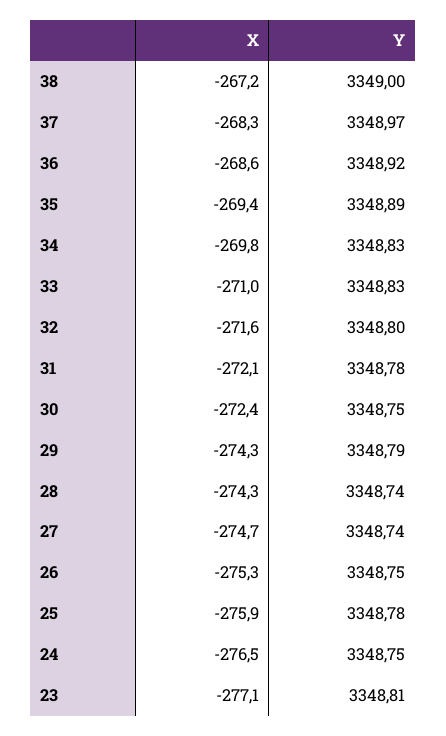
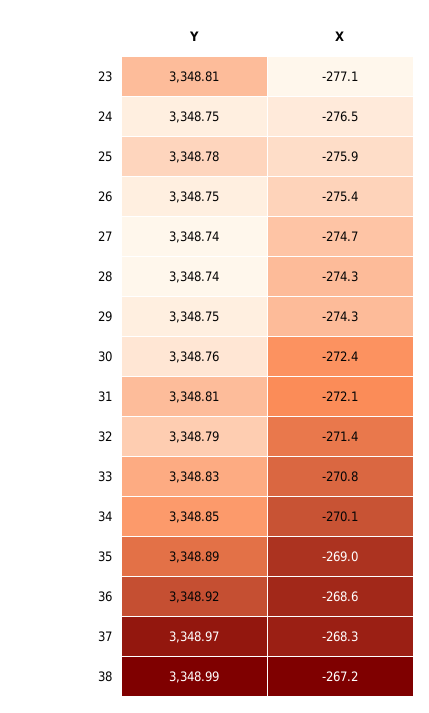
  {
    "X": {
      "38": -267.2,
      "37": -268.3,
      "36": -268.6,
-     "35": -269.4,
+     "35": -269,
-     "34": -269.8,
+     "34": -270.1,
-     "33": -271,
+     "33": -270.8,
-     "32": -271.6,
+     "32": -271.4,
      "31": -272.1,
      "30": -272.4,
      "29": -274.3,
      "28": -274.3,
      "27": -274.7,
-     "26": -275.3,
+     "26": -275.4,
      "25": -275.9,
      "24": -276.5,
      "23": -277.1
    },
    "Y": {
-     "38": 3349,
+     "38": 3348.99,
      "37": 3348.97,
      "36": 3348.92,
      "35": 3348.89,
-     "34": 3348.83,
+     "34": 3348.85,
      "33": 3348.83,
-     "32": 3348.8,
+     "32": 3348.79,
-     "31": 3348.78,
+     "31": 3348.81,
-     "30": 3348.75,
+     "30": 3348.76,
-     "29": 3348.79,
+     "29": 3348.75,
      "28": 3348.74,
      "27": 3348.74,
      "26": 3348.75,
      "25": 3348.78,
      "24": 3348.75,
      "23": 3348.81
    }
  }

